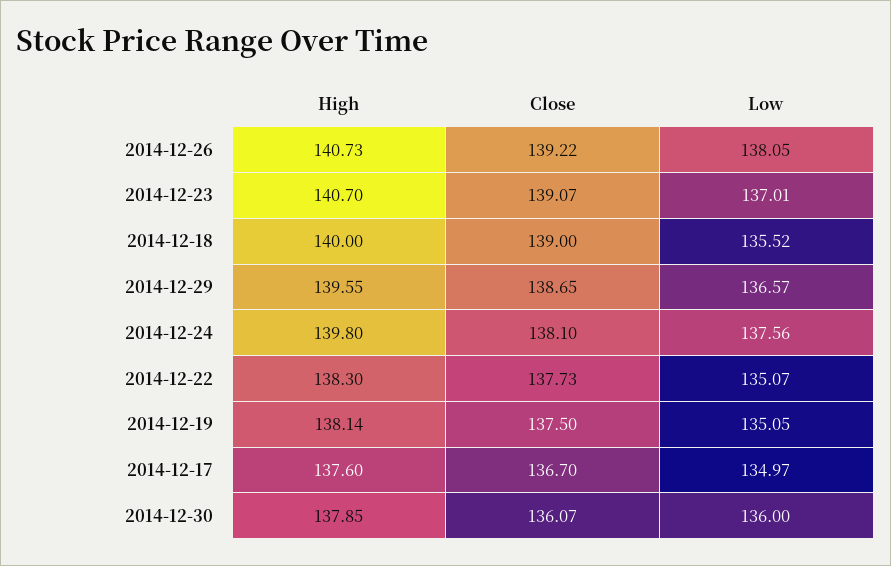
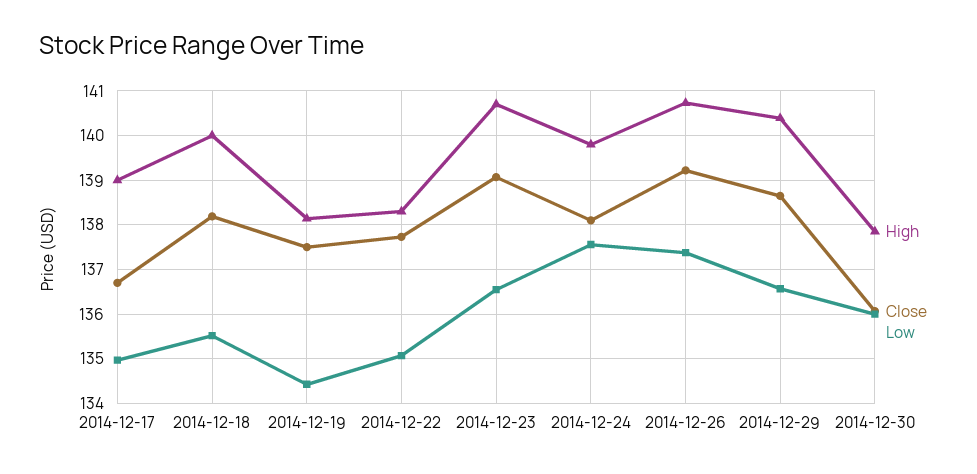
  {
    "High": {
      "2014-12-26": 140.73,
      "2014-12-23": 140.7,
      "2014-12-18": 140,
-     "2014-12-29": 139.55,
+     "2014-12-29": 140.4,
      "2014-12-24": 139.8,
      "2014-12-22": 138.3,
      "2014-12-19": 138.14,
-     "2014-12-17": 137.6,
+     "2014-12-17": 139,
      "2014-12-30": 137.85
    },
    "Close": {
      "2014-12-26": 139.22,
      "2014-12-23": 139.07,
-     "2014-12-18": 139,
+     "2014-12-18": 138.2,
      "2014-12-29": 138.65,
      "2014-12-24": 138.1,
      "2014-12-22": 137.73,
      "2014-12-19": 137.5,
      "2014-12-17": 136.7,
      "2014-12-30": 136.07
    },
    "Low": {
-     "2014-12-26": 138.05,
+     "2014-12-26": 137.4,
-     "2014-12-23": 137.01,
+     "2014-12-23": 136.6,
      "2014-12-18": 135.52,
      "2014-12-29": 136.57,
      "2014-12-24": 137.56,
      "2014-12-22": 135.07,
-     "2014-12-19": 135.05,
+     "2014-12-19": 134.4,
      "2014-12-17": 134.97,
      "2014-12-30": 136
    }
  }

